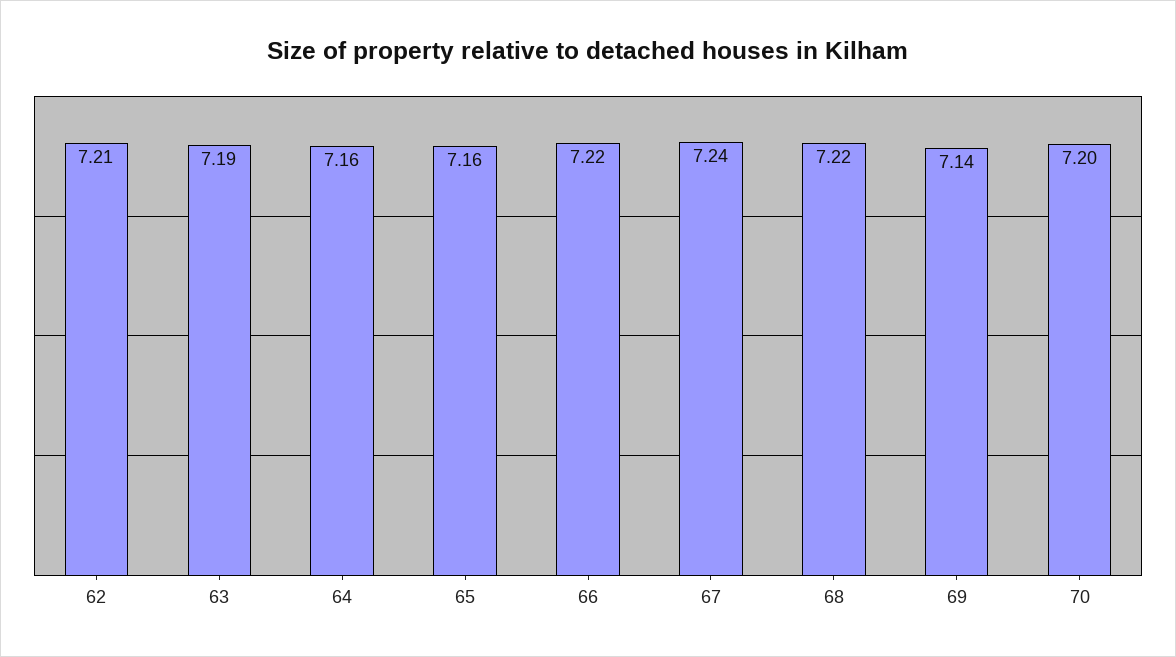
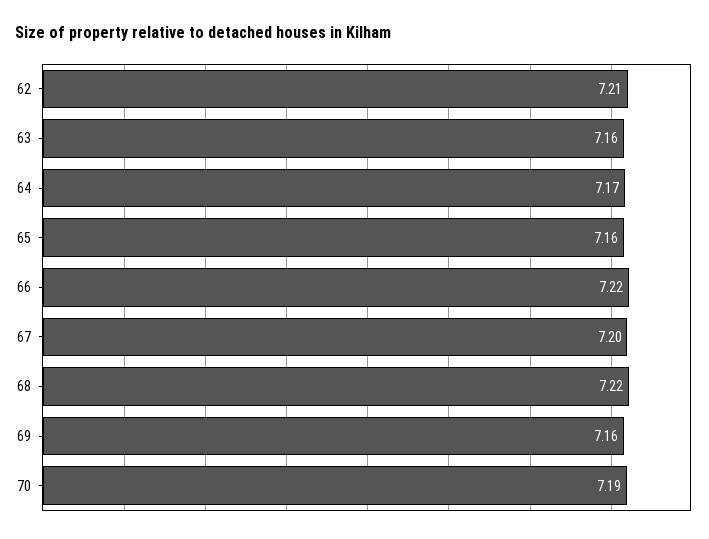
  {
    "62": 7.21,
-   "63": 7.19,
+   "63": 7.16,
-   "64": 7.16,
+   "64": 7.17,
    "65": 7.16,
    "66": 7.22,
-   "67": 7.24,
+   "67": 7.2,
    "68": 7.22,
-   "69": 7.14,
+   "69": 7.16,
-   "70": 7.2
+   "70": 7.19
  }

